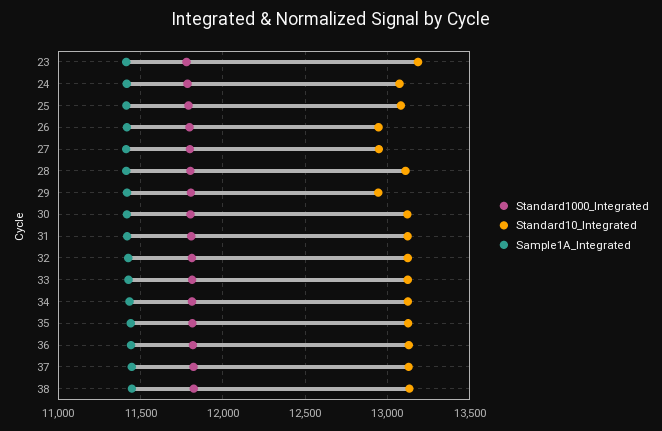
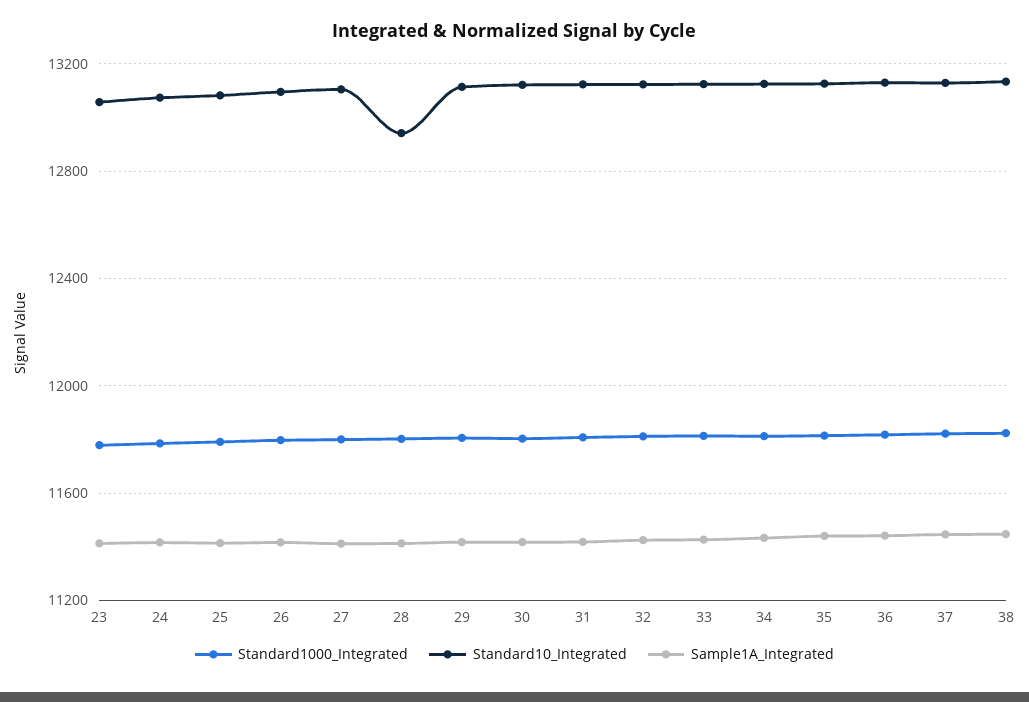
  {
    "Standard1000_Integrated": {
      "23": 11800,
      "24": 11800,
      "25": 11800,
      "26": 11800,
      "27": 11800,
      "28": 11800,
      "29": 11800,
      "30": 11800,
      "31": 11800,
      "32": 11800,
      "33": 11800,
      "34": 11800,
      "35": 11800,
      "36": 11800,
      "37": 11800,
      "38": 11800
    },
    "Standard10_Integrated": {
-     "23": 13200,
+     "23": 13050,
      "24": 13050,
      "25": 13100,
-     "26": 12950,
+     "26": 13100,
-     "27": 12950,
+     "27": 13100,
-     "28": 13100,
+     "28": 12950,
-     "29": 12950,
+     "29": 13100,
      "30": 13100,
      "31": 13100,
      "32": 13100,
      "33": 13100,
      "34": 13150,
      "35": 13150,
      "36": 13150,
      "37": 13150,
      "38": 13150
    },
    "Sample1A_Integrated": {
      "23": 11400,
      "24": 11400,
      "25": 11400,
      "26": 11400,
      "27": 11400,
      "28": 11400,
      "29": 11400,
      "30": 11400,
      "31": 11400,
      "32": 11450,
      "33": 11450,
      "34": 11450,
      "35": 11450,
      "36": 11450,
      "37": 11450,
      "38": 11450
    }
  }

